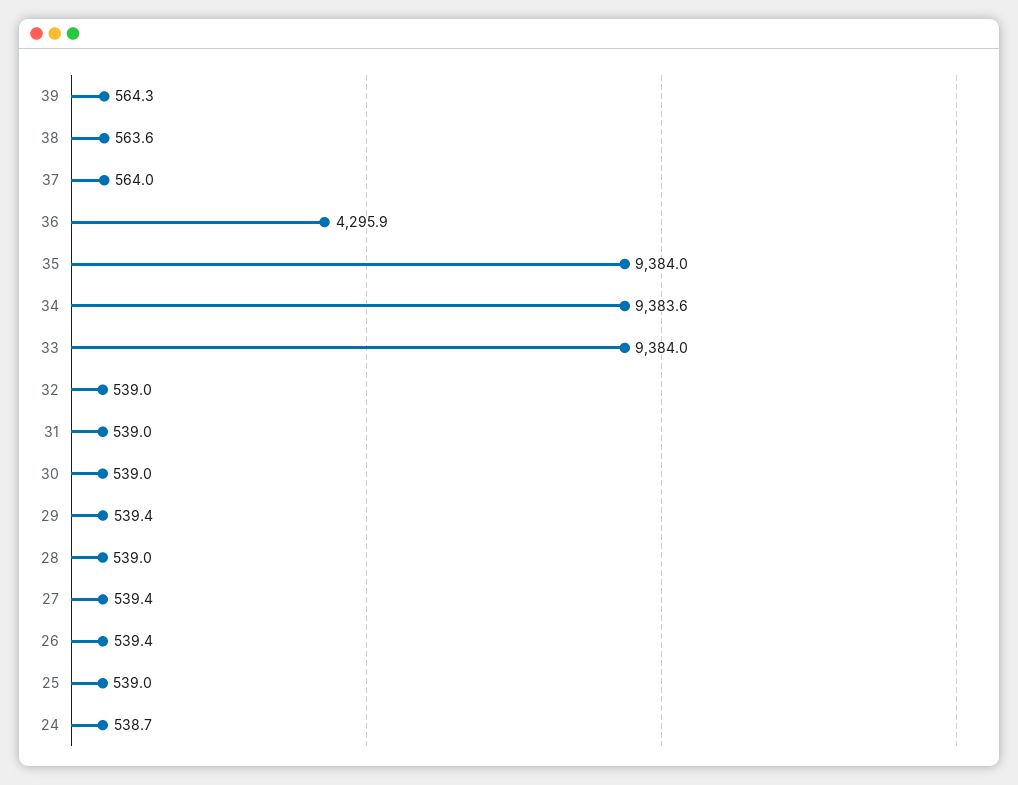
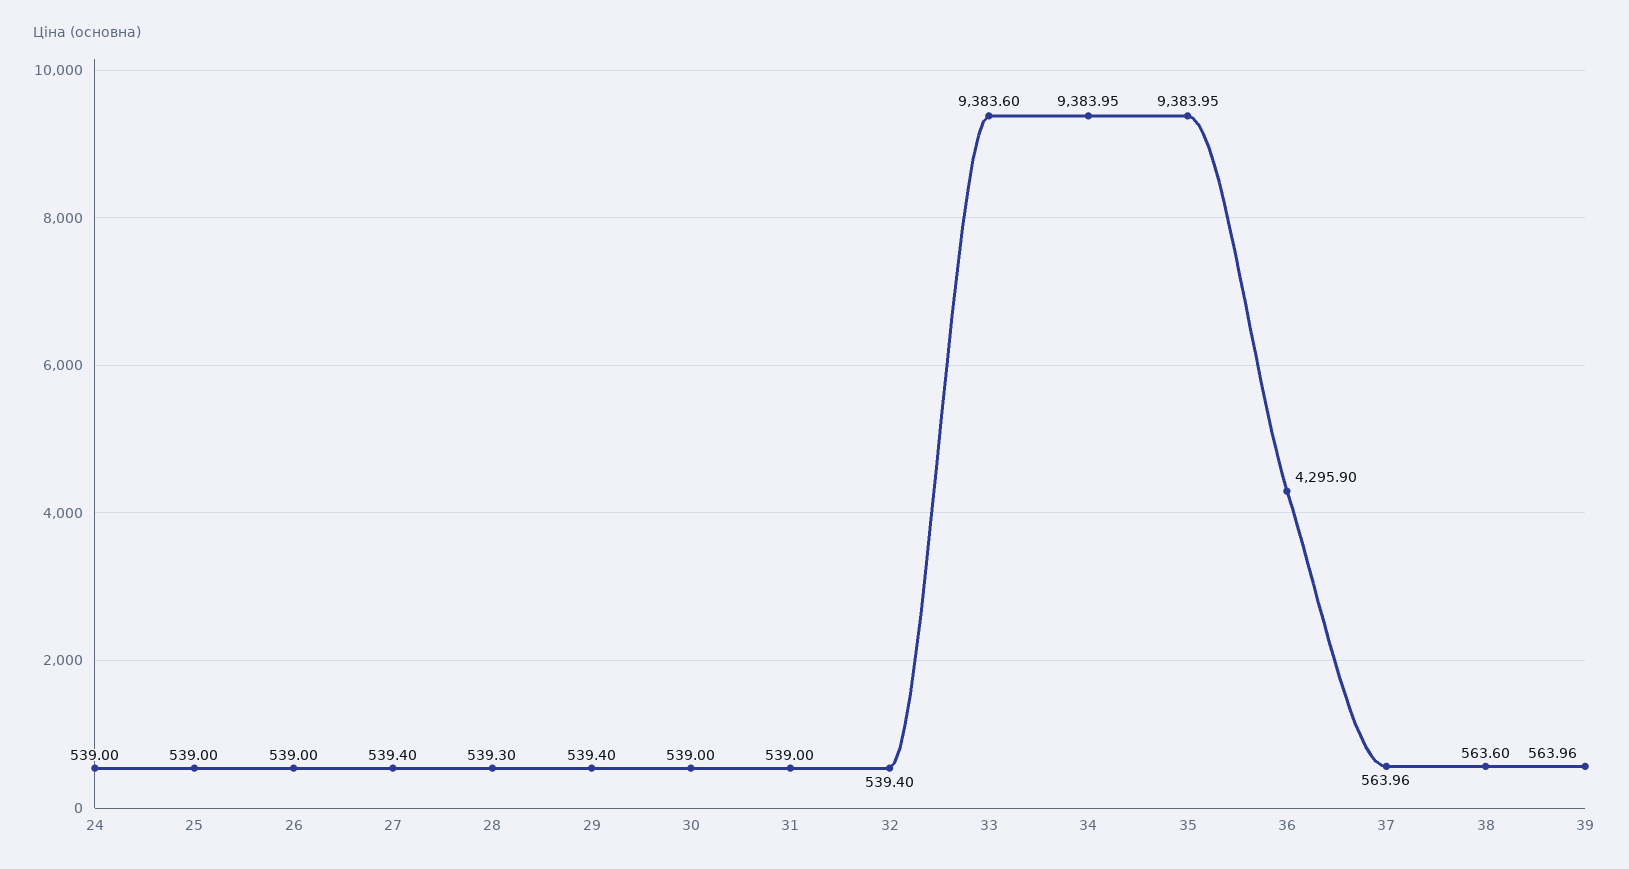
  {
-   "39": 564.3,
+   "39": 563.96,
    "38": 563.6,
    "37": 563.96,
    "36": 4295.9,
    "35": 9383.95,
-   "34": 9383.6,
+   "34": 9383.95,
-   "33": 9384,
+   "33": 9383.6,
-   "32": 539,
+   "32": 539.4,
    "31": 539,
    "30": 539,
    "29": 539.4,
-   "28": 539,
+   "28": 539.3,
    "27": 539.4,
-   "26": 539.4,
+   "26": 539,
    "25": 539,
-   "24": 538.7
+   "24": 539
  }

